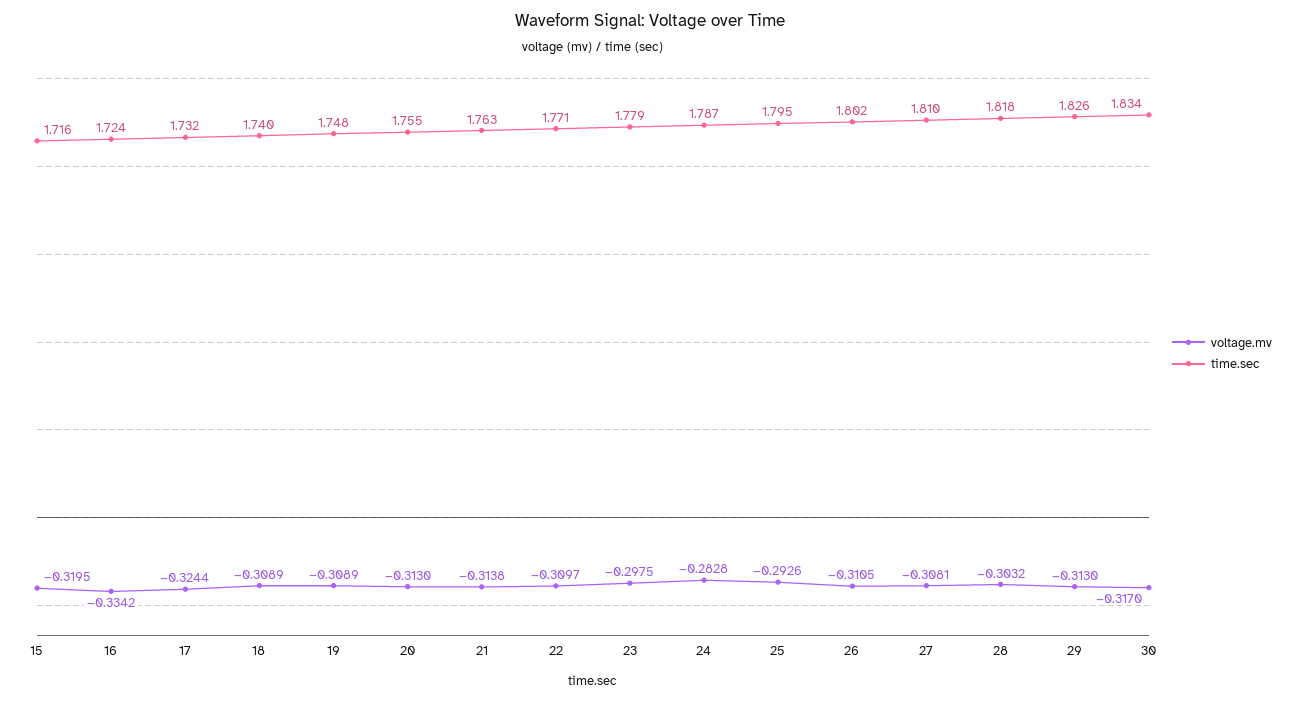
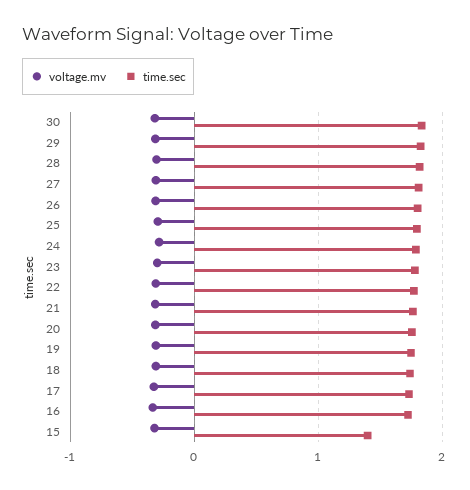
  {
    "voltage.mv": {
      "15": -0.3195,
      "16": -0.3342,
      "17": -0.3244,
      "18": -0.3089,
      "19": -0.3089,
      "20": -0.313,
      "21": -0.3138,
      "22": -0.3097,
      "23": -0.2975,
      "24": -0.2828,
      "25": -0.2926,
      "26": -0.3105,
      "27": -0.3081,
      "28": -0.3032,
      "29": -0.313,
      "30": -0.317
    },
    "time.sec": {
-     "15": 1.716,
+     "15": 1.4,
      "16": 1.724,
      "17": 1.732,
      "18": 1.74,
      "19": 1.748,
      "20": 1.755,
      "21": 1.763,
      "22": 1.771,
      "23": 1.779,
      "24": 1.787,
      "25": 1.795,
      "26": 1.802,
      "27": 1.81,
      "28": 1.818,
      "29": 1.826,
      "30": 1.834
    }
  }

